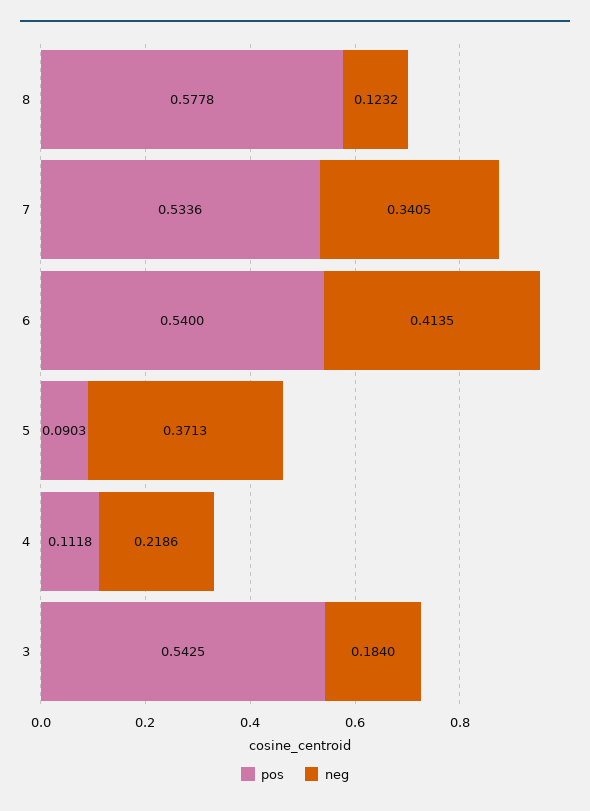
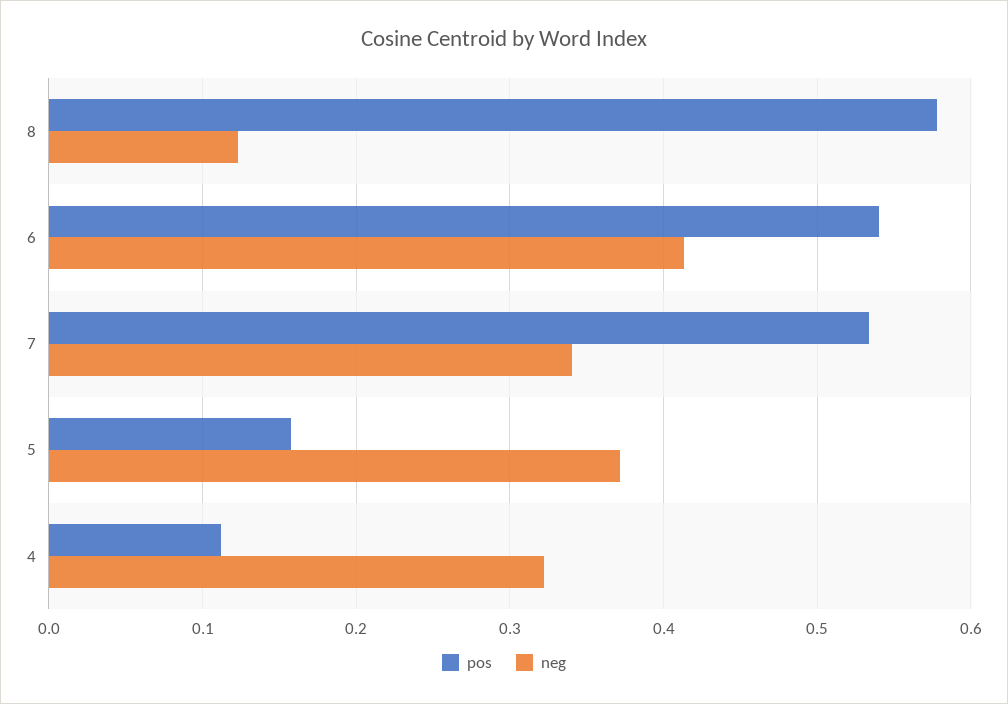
  {
    "pos": {
      "8": 0.5778,
      "7": 0.5336,
      "6": 0.54,
-     "5": 0.0903,
+     "5": 0.16,
-     "4": 0.1118,
+     "4": 0.1118
-     "3": 0.5425
    },
    "neg": {
      "8": 0.1232,
      "7": 0.3405,
      "6": 0.4135,
      "5": 0.3713,
-     "4": 0.2186,
+     "4": 0.32
-     "3": 0.184
    }
  }

